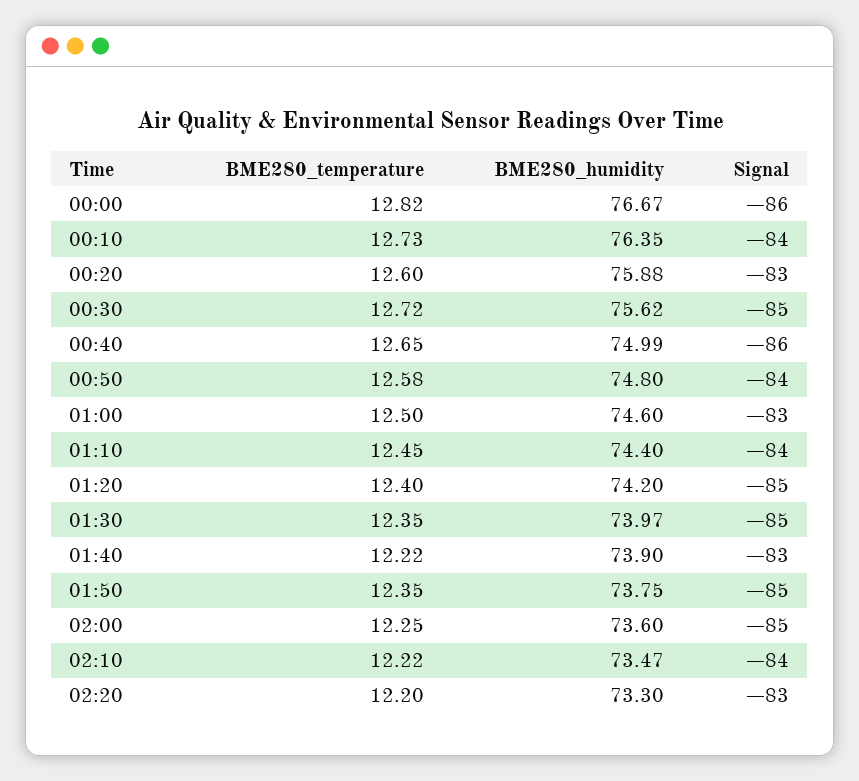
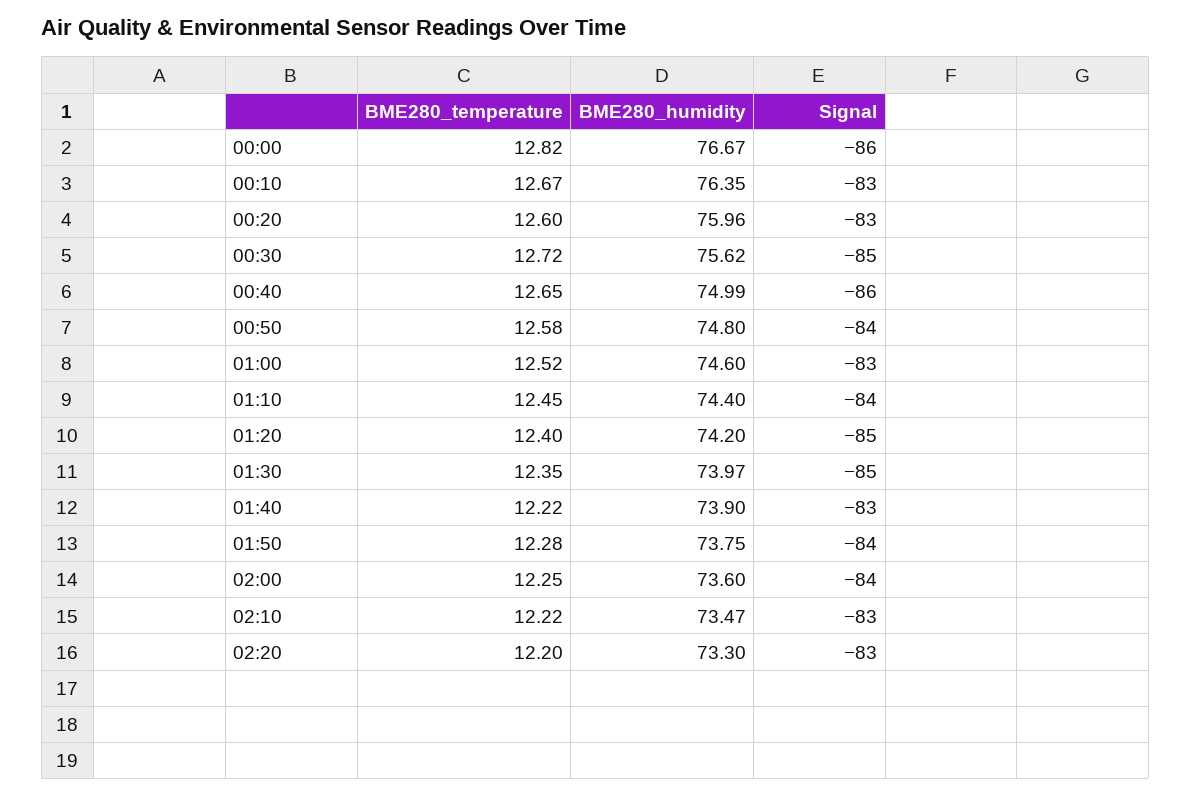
  {
    "BME280_temperature": {
      "00:00": 12.82,
-     "00:10": 12.73,
+     "00:10": 12.67,
      "00:20": 12.6,
      "00:30": 12.72,
      "00:40": 12.65,
      "00:50": 12.58,
-     "01:00": 12.5,
+     "01:00": 12.52,
      "01:10": 12.45,
      "01:20": 12.4,
      "01:30": 12.35,
      "01:40": 12.22,
-     "01:50": 12.35,
+     "01:50": 12.28,
      "02:00": 12.25,
      "02:10": 12.22,
      "02:20": 12.2
    },
    "BME280_humidity": {
      "00:00": 76.67,
      "00:10": 76.35,
-     "00:20": 75.88,
+     "00:20": 75.96,
      "00:30": 75.62,
      "00:40": 74.99,
      "00:50": 74.8,
      "01:00": 74.6,
      "01:10": 74.4,
      "01:20": 74.2,
      "01:30": 73.97,
      "01:40": 73.9,
      "01:50": 73.75,
      "02:00": 73.6,
      "02:10": 73.47,
      "02:20": 73.3
    },
    "Signal": {
      "00:00": -86,
-     "00:10": -84,
+     "00:10": -83,
      "00:20": -83,
      "00:30": -85,
      "00:40": -86,
      "00:50": -84,
      "01:00": -83,
      "01:10": -84,
      "01:20": -85,
      "01:30": -85,
      "01:40": -83,
-     "01:50": -85,
+     "01:50": -84,
-     "02:00": -85,
+     "02:00": -84,
-     "02:10": -84,
+     "02:10": -83,
      "02:20": -83
    }
  }

